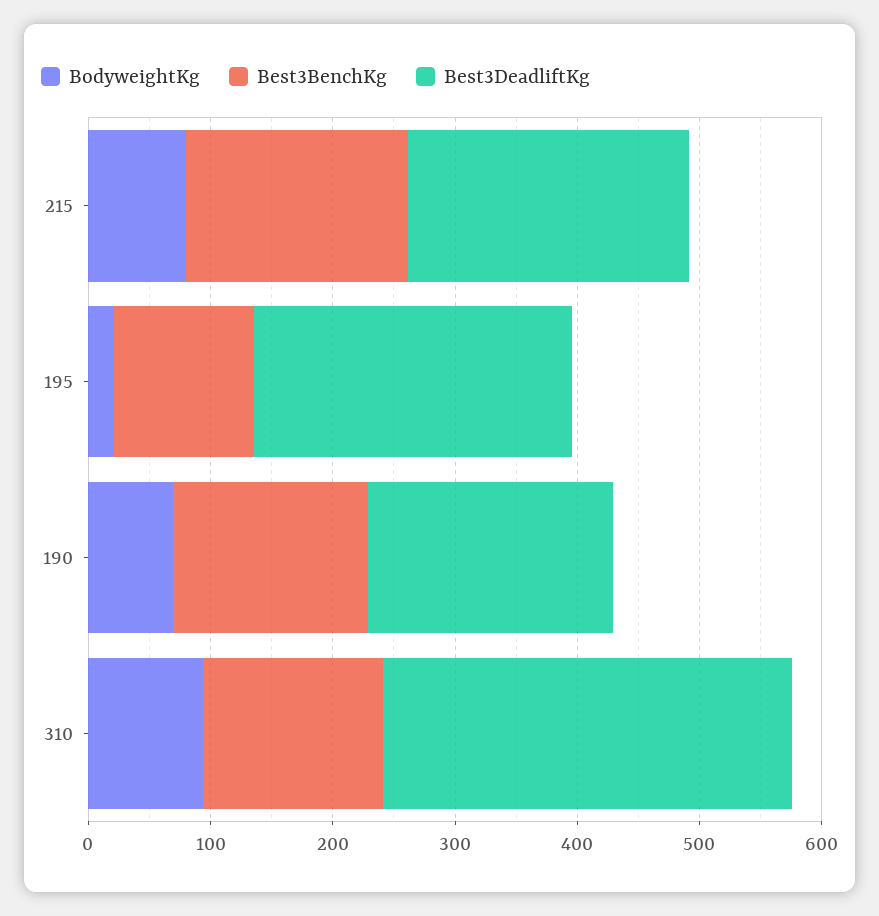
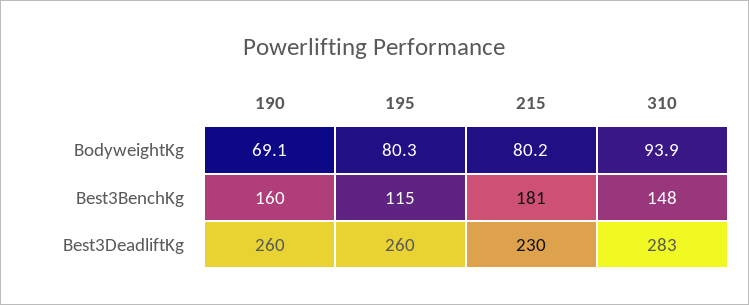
  {
    "BodyweightKg": {
      "215": 80.2,
-     "195": 20,
+     "195": 80.3,
      "190": 69.1,
      "310": 93.9
    },
    "Best3BenchKg": {
      "215": 181,
      "195": 115,
      "190": 160,
      "310": 148
    },
    "Best3DeadliftKg": {
      "215": 230,
      "195": 260,
-     "190": 200,
+     "190": 260,
-     "310": 340
+     "310": 283
    }
  }

